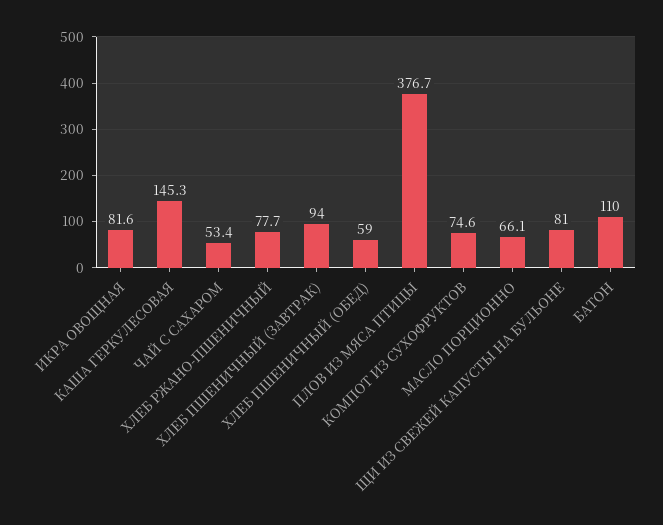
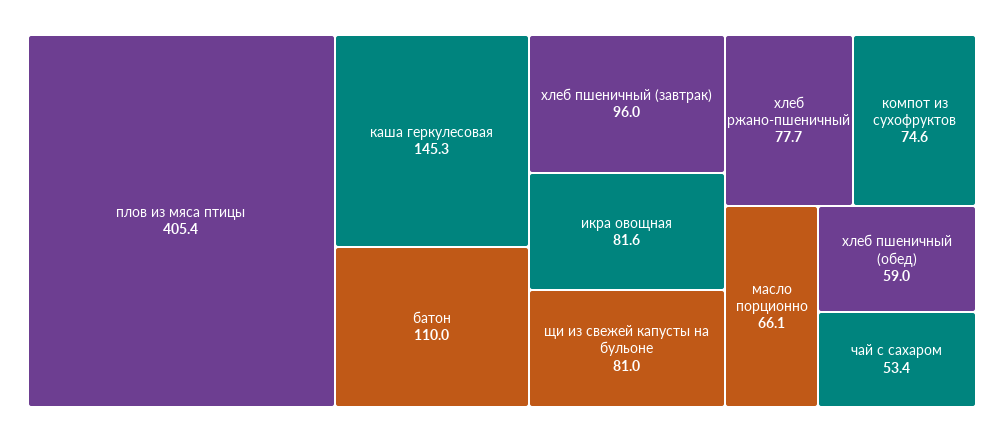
  {
    "ИКРА ОВОЩНАЯ": 81.6,
    "КАША ГЕРКУЛЕСОВАЯ": 145.3,
    "ЧАЙ С САХАРОМ": 53.4,
    "ХЛЕБ РЖАНО-ПШЕНИЧНЫЙ": 77.7,
-   "ХЛЕБ ПШЕНИЧНЫЙ (ЗАВТРАК)": 94,
+   "ХЛЕБ ПШЕНИЧНЫЙ (ЗАВТРАК)": 96,
    "ХЛЕБ ПШЕНИЧНЫЙ (ОБЕД)": 59,
-   "ПЛОВ ИЗ МЯСА ПТИЦЫ": 376.7,
+   "ПЛОВ ИЗ МЯСА ПТИЦЫ": 405.4,
    "КОМПОТ ИЗ СУХОФРУКТОВ": 74.6,
    "МАСЛО ПОРЦИОННО": 66.1,
    "ЩИ ИЗ СВЕЖЕЙ КАПУСТЫ НА БУЛЬОНЕ": 81,
    "БАТОН": 110
  }

